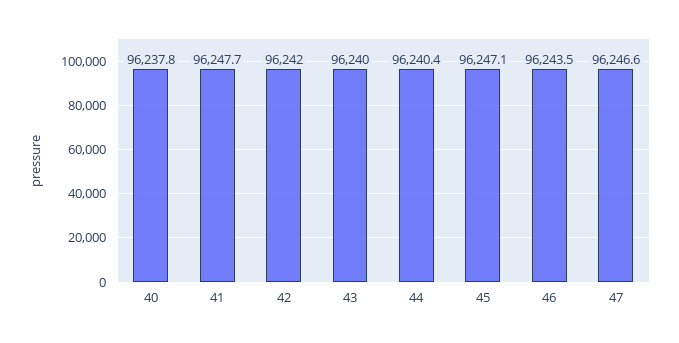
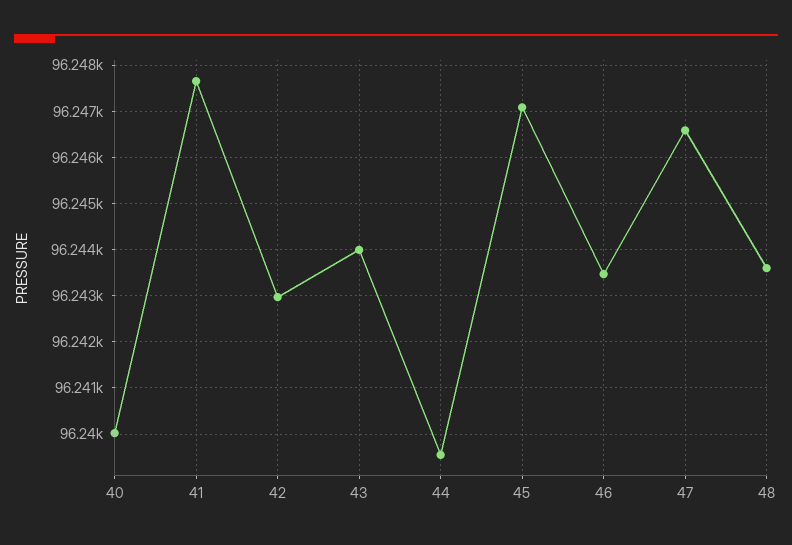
  {
-   "40": 96237.8,
+   "40": 96240,
    "41": 96247.7,
-   "42": 96242,
+   "42": 96243,
-   "43": 96240,
+   "43": 96244,
-   "44": 96240.4,
+   "44": 96239.6,
    "45": 96247.1,
    "46": 96243.5,
-   "47": 96246.6
+   "47": 96246.6,
+   "48": 96243.6
  }

